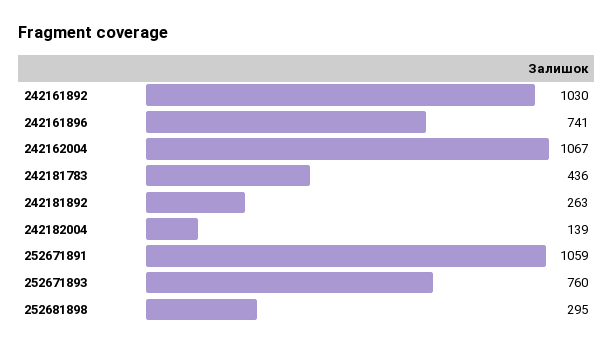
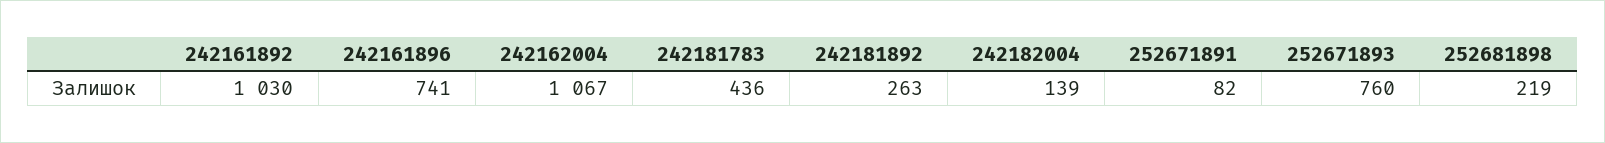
  {
    "242161892": 1030,
    "242161896": 741,
    "242162004": 1067,
    "242181783": 436,
    "242181892": 263,
    "242182004": 139,
-   "252671891": 1059,
+   "252671891": 82,
    "252671893": 760,
-   "252681898": 295
+   "252681898": 219
  }

